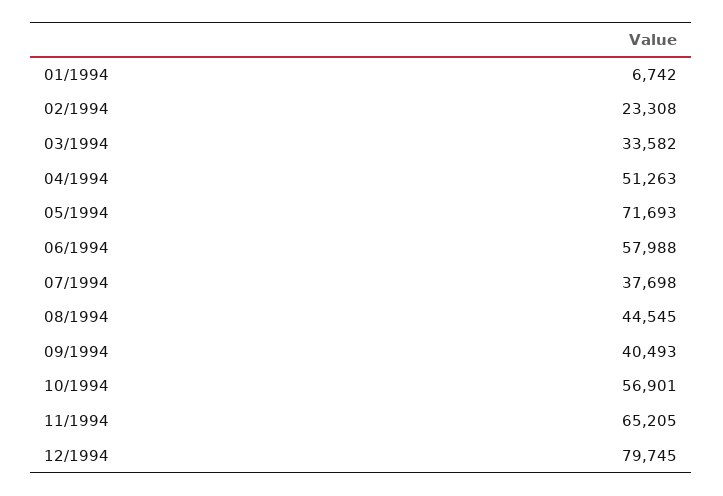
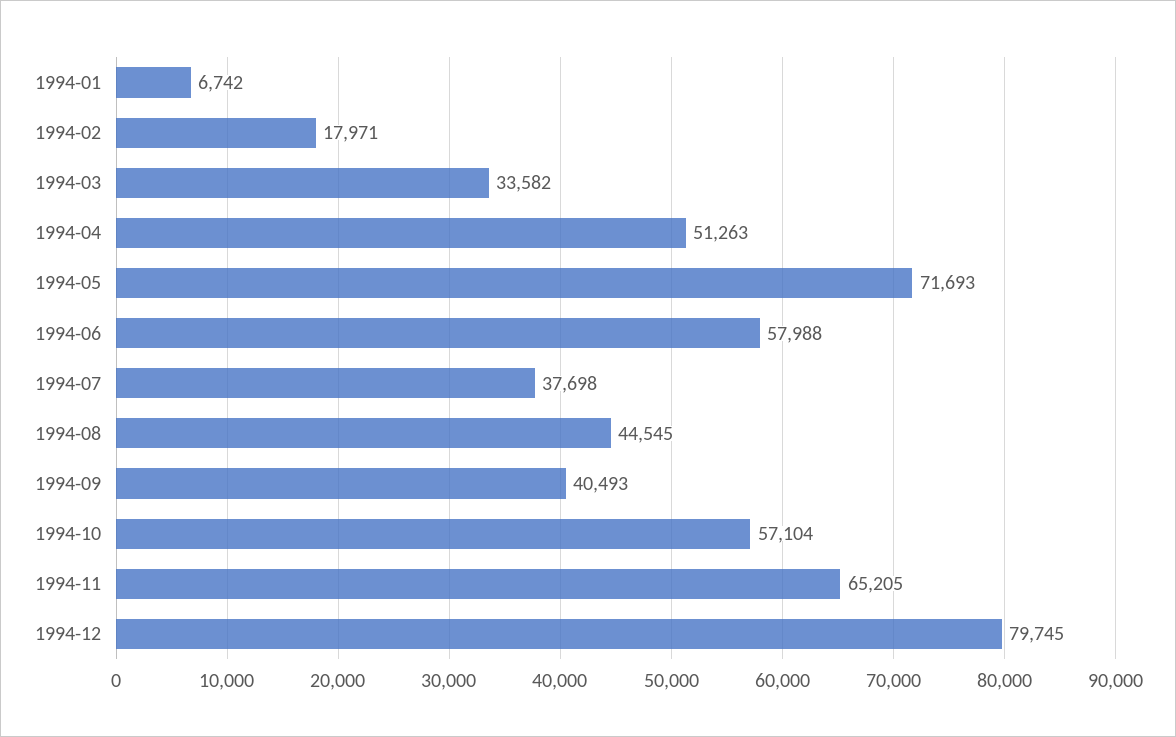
  {
    "01/1994": 6742,
-   "02/1994": 23308,
+   "02/1994": 17971,
    "03/1994": 33582,
    "04/1994": 51263,
    "05/1994": 71693,
    "06/1994": 57988,
    "07/1994": 37698,
    "08/1994": 44545,
    "09/1994": 40493,
-   "10/1994": 56901,
+   "10/1994": 57104,
    "11/1994": 65205,
    "12/1994": 79745
  }

